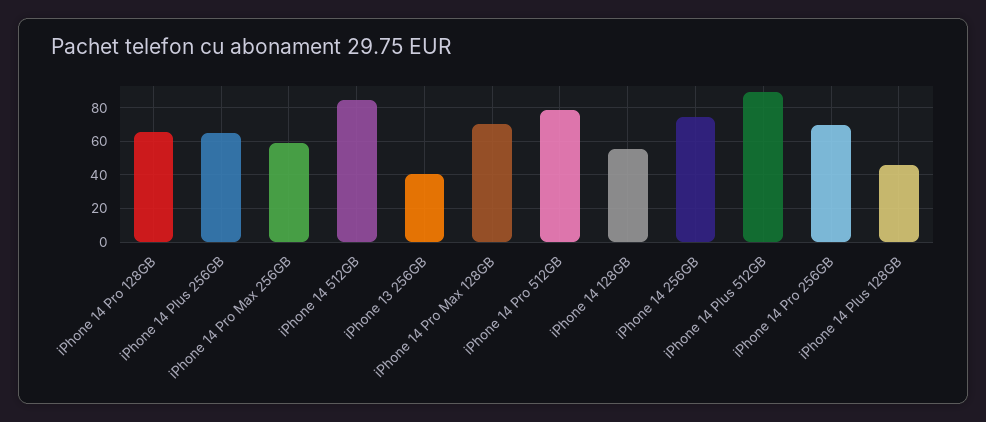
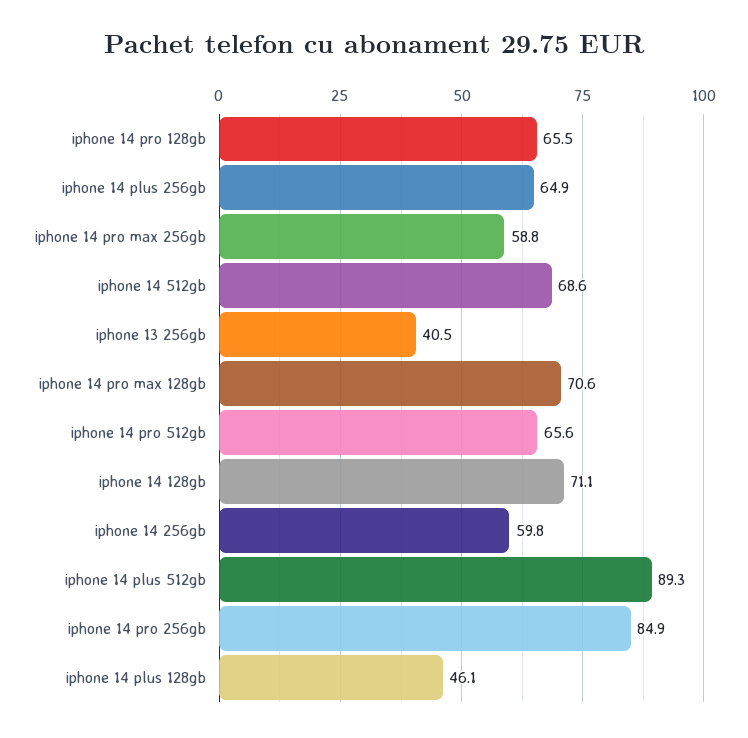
  {
    "iPhone 14 Pro 128GB": 65.5,
    "iPhone 14 Plus 256GB": 64.9,
    "iPhone 14 Pro Max 256GB": 58.8,
-   "iPhone 14 512GB": 85,
+   "iPhone 14 512GB": 68.6,
    "iPhone 13 256GB": 40.5,
    "iPhone 14 Pro Max 128GB": 70.6,
-   "iPhone 14 Pro 512GB": 80,
+   "iPhone 14 Pro 512GB": 65.6,
-   "iPhone 14 128GB": 55,
+   "iPhone 14 128GB": 71.1,
-   "iPhone 14 256GB": 75,
+   "iPhone 14 256GB": 59.8,
    "iPhone 14 Plus 512GB": 89.3,
-   "iPhone 14 Pro 256GB": 70,
+   "iPhone 14 Pro 256GB": 84.9,
    "iPhone 14 Plus 128GB": 46.1
  }

